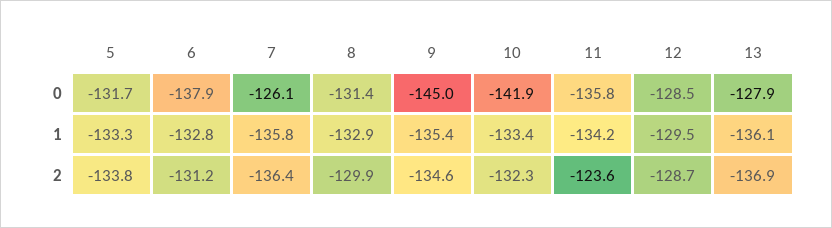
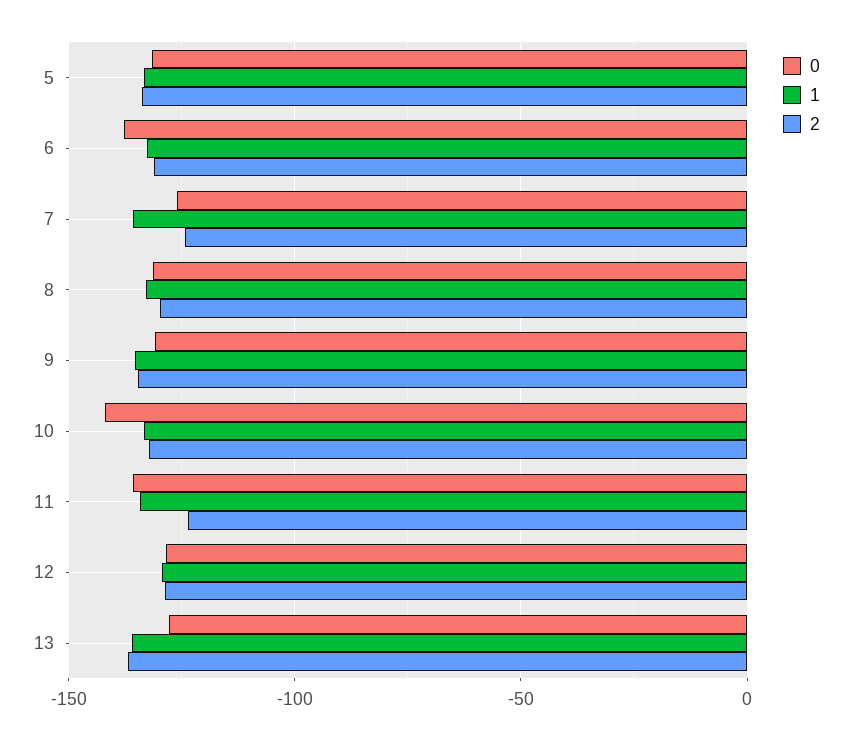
  {
    "0": {
      "5": -131.7,
      "6": -137.9,
      "7": -126.1,
      "8": -131.4,
-     "9": -145,
+     "9": -130,
      "10": -141.9,
      "11": -135.8,
      "12": -128.5,
      "13": -127.9
    },
    "1": {
      "5": -133.3,
      "6": -132.8,
      "7": -135.8,
      "8": -132.9,
      "9": -135.4,
      "10": -133.4,
      "11": -134.2,
      "12": -129.5,
      "13": -136.1
    },
    "2": {
      "5": -133.8,
      "6": -131.2,
-     "7": -136.4,
+     "7": -125,
      "8": -129.9,
      "9": -134.6,
      "10": -132.3,
      "11": -123.6,
      "12": -128.7,
      "13": -136.9
    }
  }

